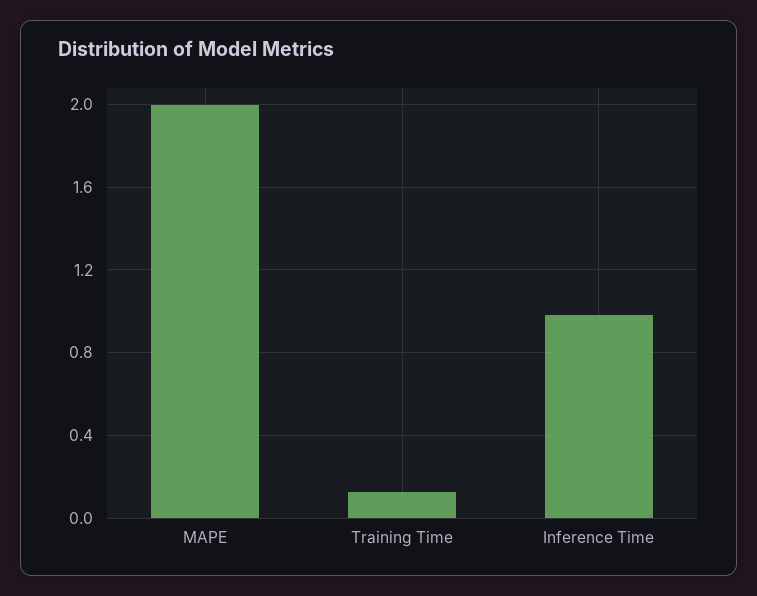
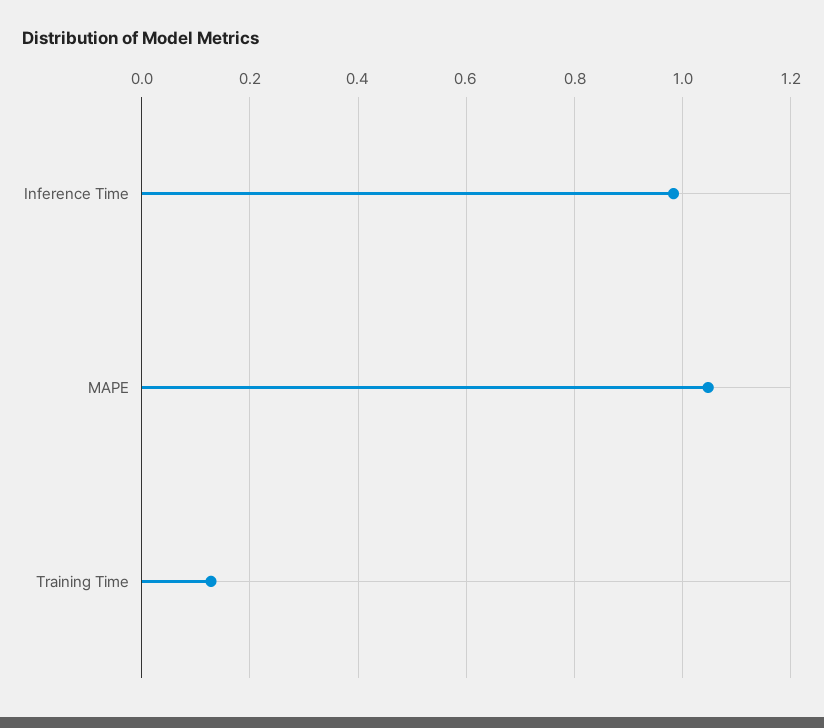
  {
-   "MAPE": 2,
+   "MAPE": 1.04,
    "Training Time": 0.12,
    "Inference Time": 0.98
  }

